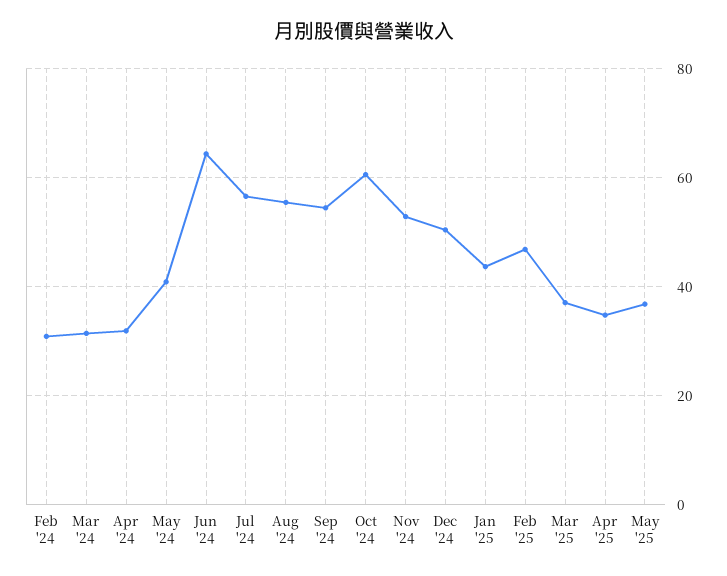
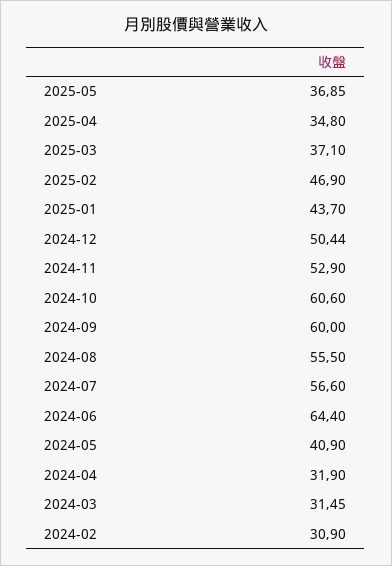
  {
    "Feb '24": 30.9,
    "Mar '24": 31.45,
    "Apr '24": 31.9,
    "May '24": 40.9,
    "Jun '24": 64.4,
    "Jul '24": 56.6,
    "Aug '24": 55.5,
-   "Sep '24": 54,
+   "Sep '24": 60,
    "Oct '24": 60.6,
    "Nov '24": 52.9,
    "Dec '24": 50.44,
    "Jan '25": 43.7,
    "Feb '25": 46.9,
    "Mar '25": 37.1,
    "Apr '25": 34.8,
    "May '25": 36.85
  }

